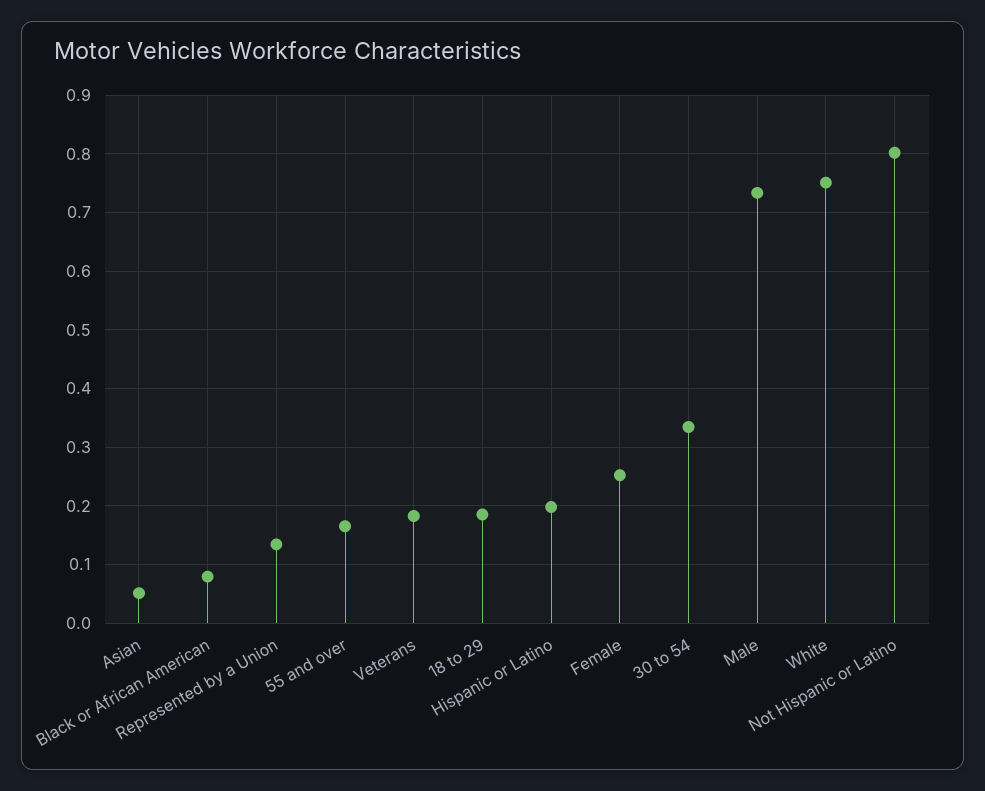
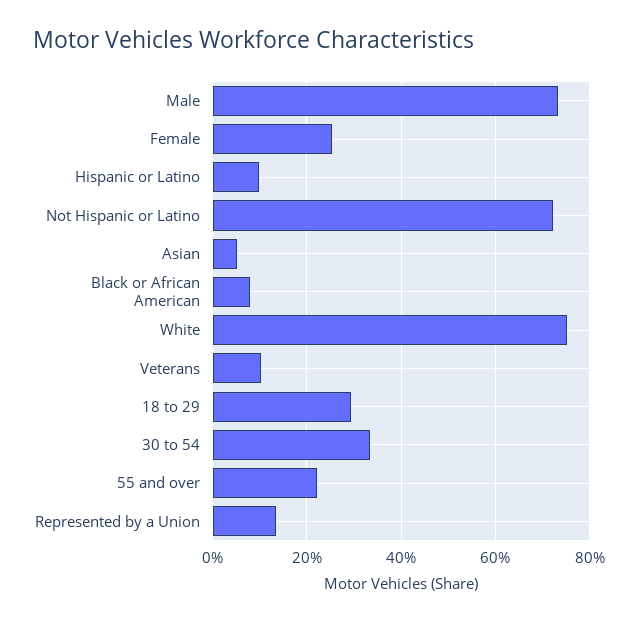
  {
    "Asian": 0.06,
    "Black or African American": 0.08,
    "Represented by a Union": 0.14,
-   "55 and over": 0.16,
+   "55 and over": 0.22,
-   "Veterans": 0.18,
+   "Veterans": 0.1,
-   "18 to 29": 0.18,
+   "18 to 29": 0.3,
-   "Hispanic or Latino": 0.2,
+   "Hispanic or Latino": 0.1,
    "Female": 0.26,
    "30 to 54": 0.34,
    "Male": 0.74,
    "White": 0.76,
-   "Not Hispanic or Latino": 0.8
+   "Not Hispanic or Latino": 0.72
  }

